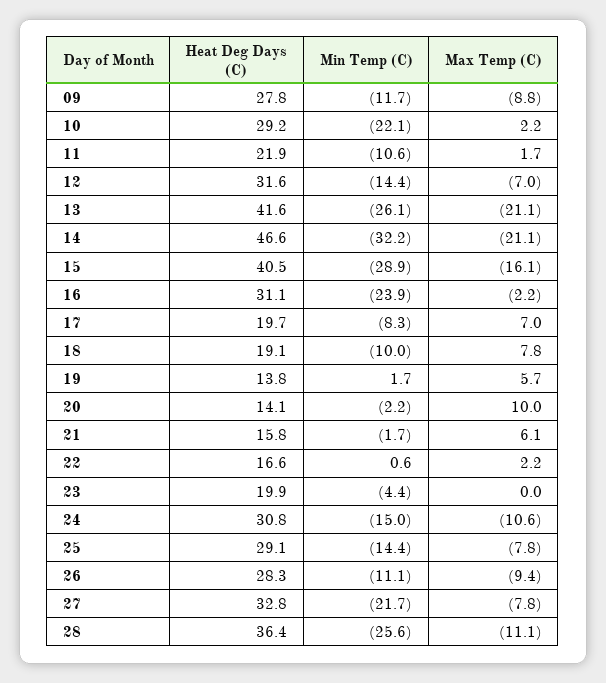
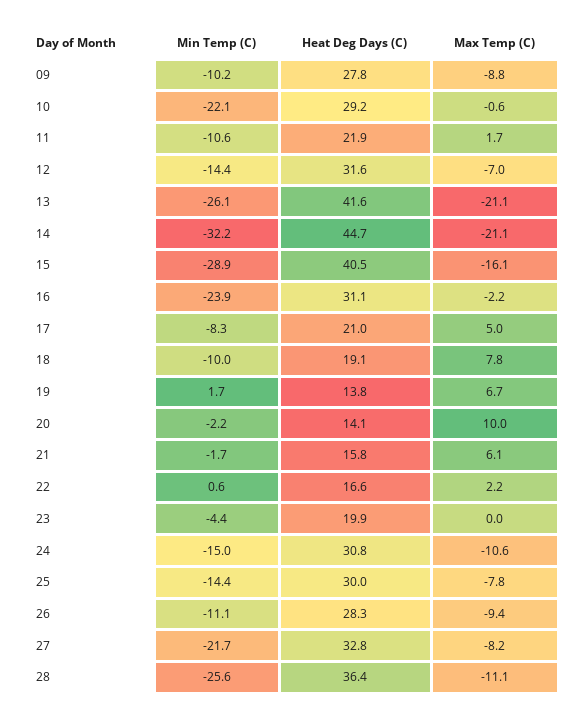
  {
    "Heat Deg Days (C)": {
      "09": 27.8,
      "10": 29.2,
      "11": 21.9,
      "12": 31.6,
      "13": 41.6,
-     "14": 46.6,
+     "14": 44.7,
      "15": 40.5,
      "16": 31.1,
-     "17": 19.7,
+     "17": 21,
      "18": 19.1,
      "19": 13.8,
      "20": 14.1,
      "21": 15.8,
      "22": 16.6,
      "23": 19.9,
      "24": 30.8,
-     "25": 29.1,
+     "25": 30,
      "26": 28.3,
      "27": 32.8,
      "28": 36.4
    },
    "Min Temp (C)": {
-     "09": -11.7,
+     "09": -10.2,
      "10": -22.1,
      "11": -10.6,
      "12": -14.4,
      "13": -26.1,
      "14": -32.2,
      "15": -28.9,
      "16": -23.9,
      "17": -8.3,
      "18": -10,
      "19": 1.7,
      "20": -2.2,
      "21": -1.7,
      "22": 0.6,
      "23": -4.4,
      "24": -15,
      "25": -14.4,
      "26": -11.1,
      "27": -21.7,
      "28": -25.6
    },
    "Max Temp (C)": {
      "09": -8.8,
-     "10": 2.2,
+     "10": -0.6,
      "11": 1.7,
      "12": -7,
      "13": -21.1,
      "14": -21.1,
      "15": -16.1,
      "16": -2.2,
-     "17": 7,
+     "17": 5,
      "18": 7.8,
-     "19": 5.7,
+     "19": 6.7,
      "20": 10,
      "21": 6.1,
      "22": 2.2,
      "23": 0,
      "24": -10.6,
      "25": -7.8,
      "26": -9.4,
-     "27": -7.8,
+     "27": -8.2,
      "28": -11.1
    }
  }

